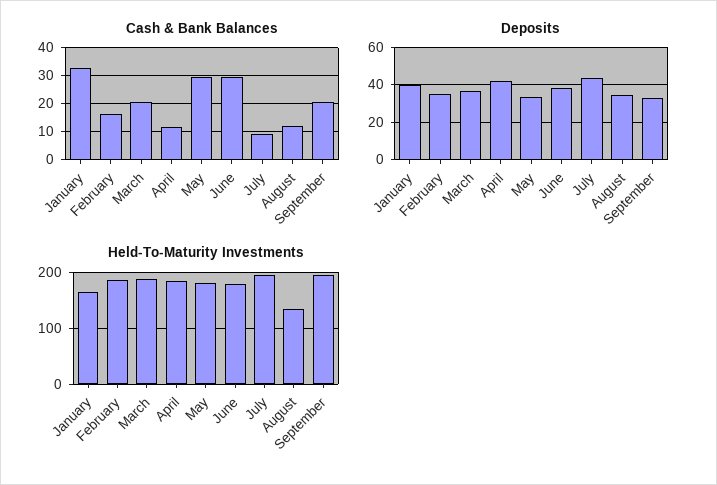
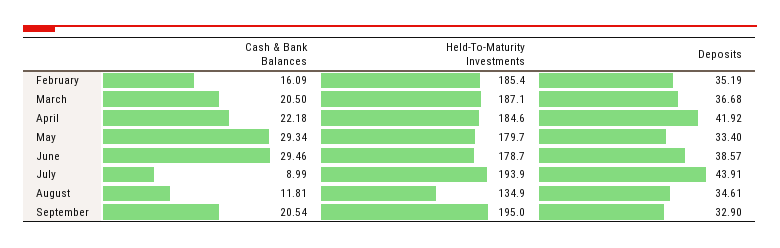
  {
    "Cash & Bank Balances": {
-     "January": 32.5,
      "February": 16.09,
      "March": 20.5,
-     "April": 12.5,
+     "April": 22.18,
      "May": 29.34,
      "June": 29.46,
      "July": 8.99,
      "August": 11.81,
      "September": 20.54
    },
    "Deposits": {
-     "January": 40,
      "February": 35.19,
      "March": 36.68,
      "April": 41.92,
      "May": 33.4,
      "June": 38.57,
      "July": 43.91,
      "August": 34.61,
      "September": 32.9
    },
    "Held-To-Maturity Investments": {
-     "January": 160,
      "February": 185.4,
      "March": 187.1,
      "April": 184.6,
      "May": 179.7,
      "June": 178.7,
      "July": 193.9,
      "August": 134.9,
      "September": 195
    }
  }

